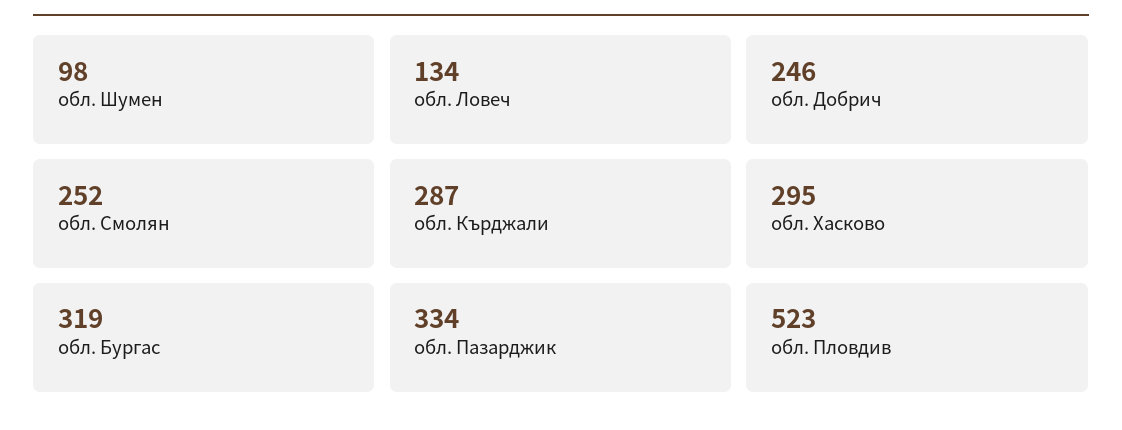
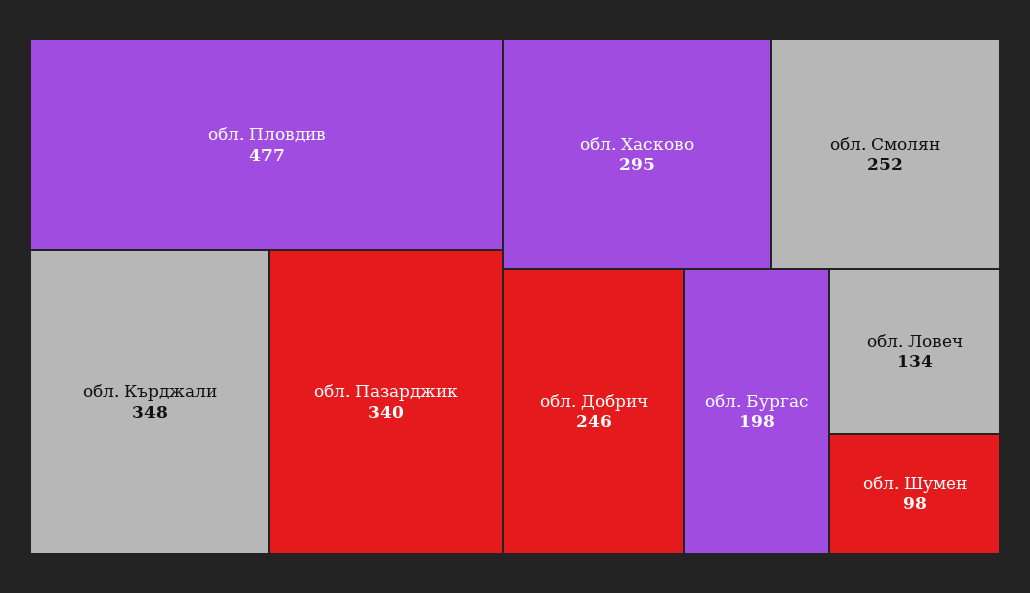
  {
    "обл. Шумен": 98,
    "обл. Ловеч": 134,
    "обл. Добрич": 246,
    "обл. Смолян": 252,
-   "обл. Кърджали": 287,
+   "обл. Кърджали": 348,
    "обл. Хасково": 295,
-   "обл. Бургас": 319,
+   "обл. Бургас": 198,
-   "обл. Пазарджик": 334,
+   "обл. Пазарджик": 340,
-   "обл. Пловдив": 523
+   "обл. Пловдив": 477
  }

